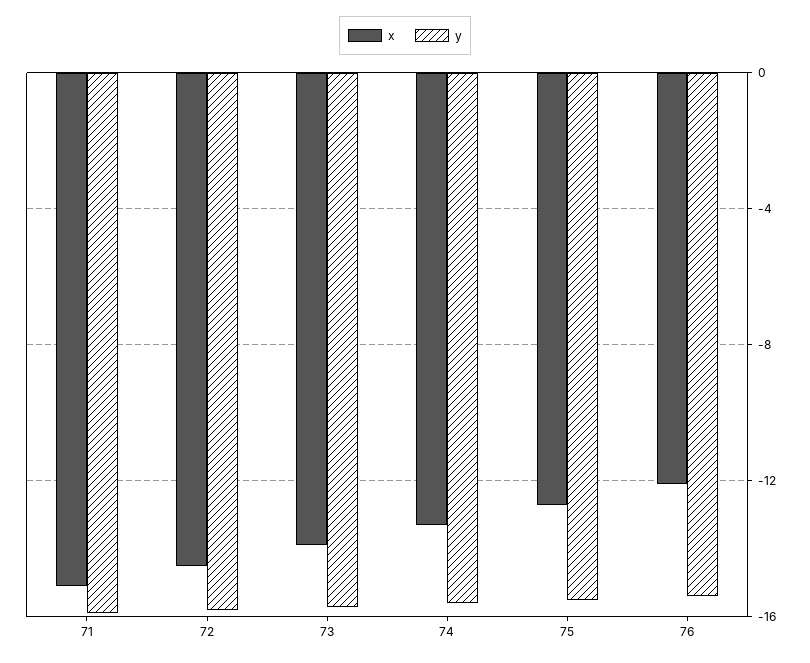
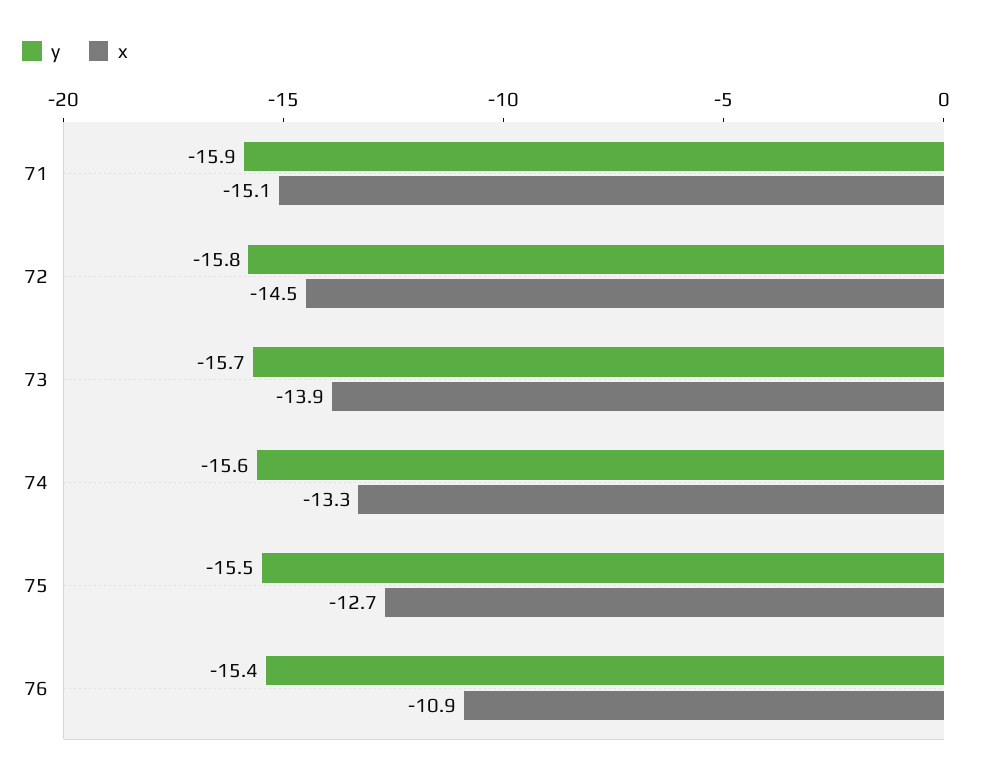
  {
    "x": {
      "71": -15.1,
      "72": -14.5,
      "73": -13.9,
      "74": -13.3,
      "75": -12.7,
-     "76": -12
+     "76": -10.9
    },
    "y": {
      "71": -15.9,
      "72": -15.8,
      "73": -15.7,
      "74": -15.6,
      "75": -15.5,
      "76": -15.4
    }
  }

